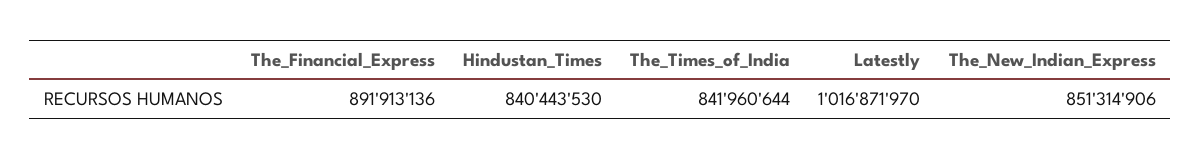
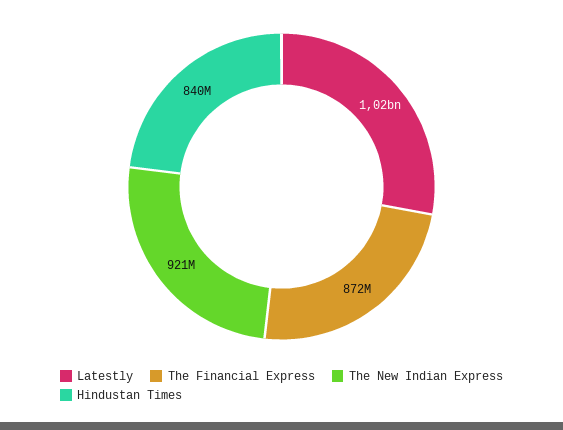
  {
-   "The_Financial_Express": 891913136,
+   "The_Financial_Express": 872000000,
    "Hindustan_Times": 840443530,
-   "The_Times_of_India": 841960644,
    "Latestly": 1016871970,
-   "The_New_Indian_Express": 851314906
+   "The_New_Indian_Express": 921000000
  }

